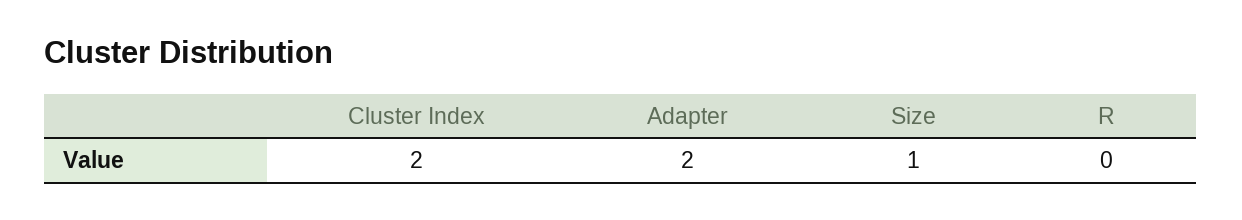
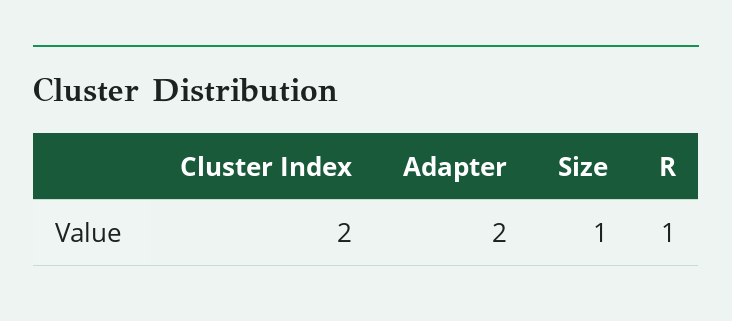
  {
    "Cluster Index": 2,
    "Adapter": 2,
    "Size": 1,
-   "R": 0
+   "R": 1
  }

